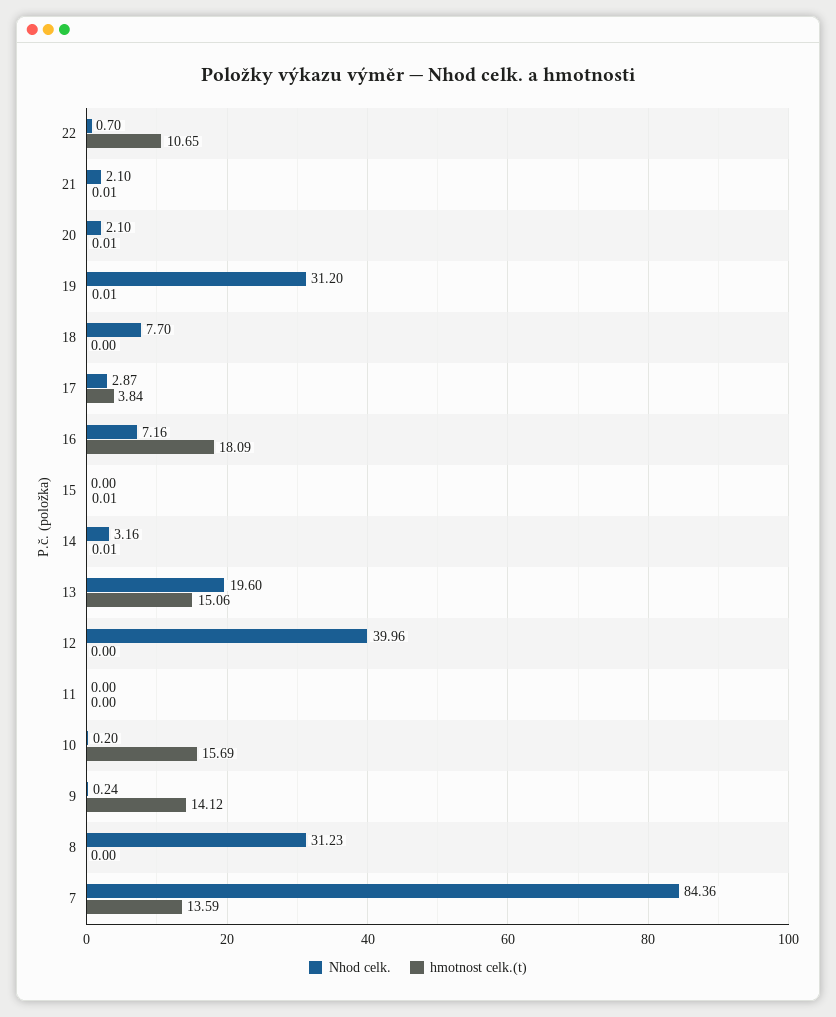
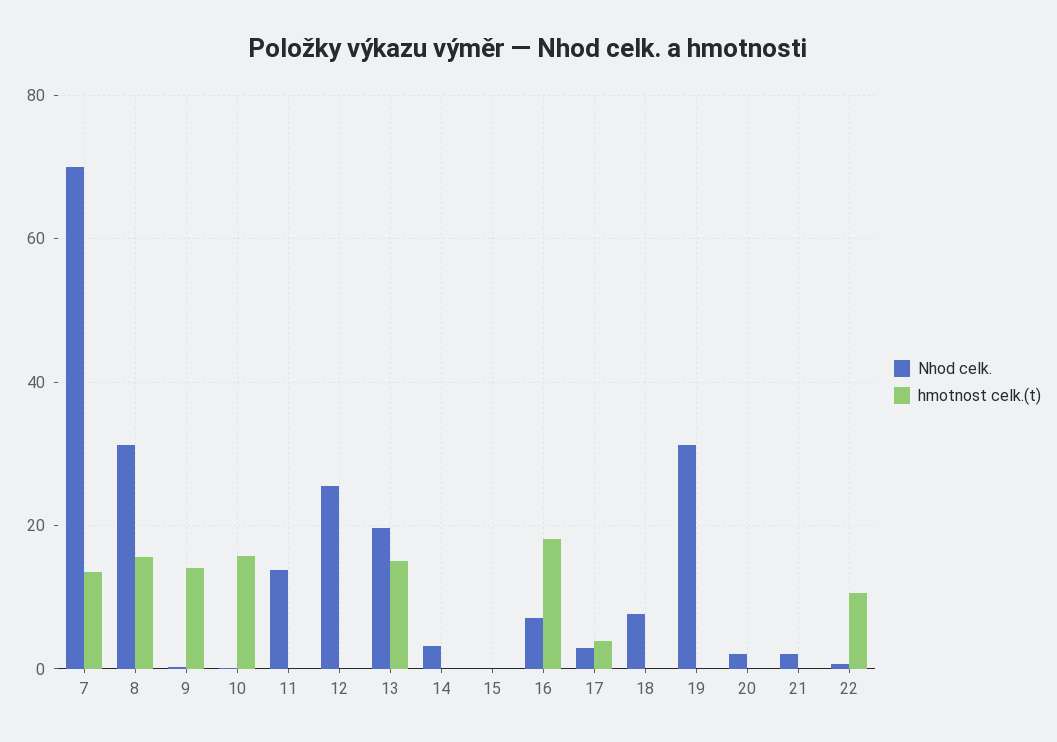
  {
    "Nhod celk.": {
      "22": 0.7,
      "21": 2.1,
      "20": 2.1,
      "19": 31.2,
      "18": 7.7,
      "17": 2.87,
      "16": 7.16,
      "15": 0,
      "14": 3.16,
      "13": 19.6,
-     "12": 39.96,
+     "12": 26,
-     "11": 0,
+     "11": 14,
      "10": 0.2,
      "9": 0.24,
      "8": 31.23,
-     "7": 84.36
+     "7": 70
    },
    "hmotnost celk.(t)": {
      "22": 10.65,
      "21": 0.01,
      "20": 0.01,
      "19": 0.01,
      "18": 0,
      "17": 3.84,
      "16": 18.09,
      "15": 0.01,
      "14": 0.01,
      "13": 15.06,
      "12": 0,
      "11": 0,
      "10": 15.69,
      "9": 14.12,
-     "8": 0,
+     "8": 16,
      "7": 13.59
    }
  }

